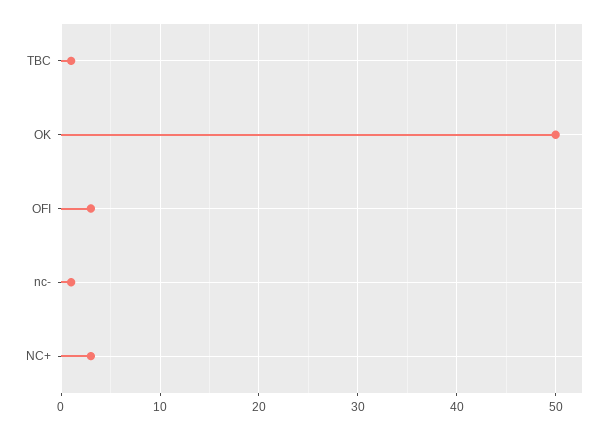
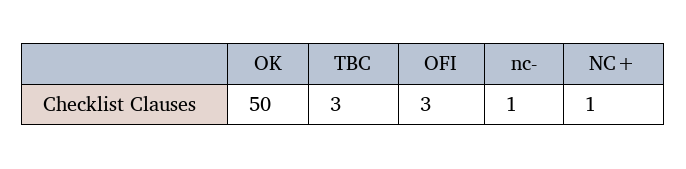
  {
-   "TBC": 1,
+   "TBC": 3,
    "OK": 50,
    "OFI": 3,
    "nc-": 1,
-   "NC+": 3
+   "NC+": 1
  }

